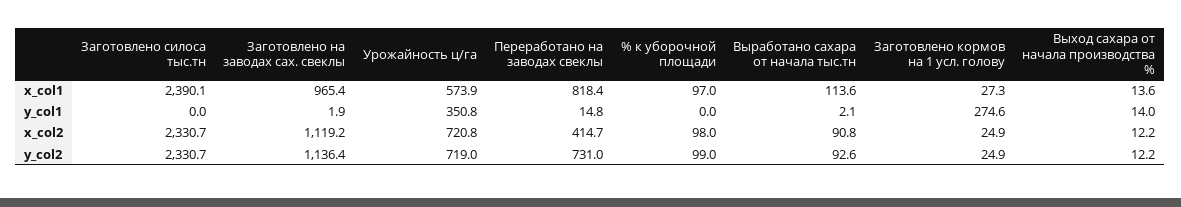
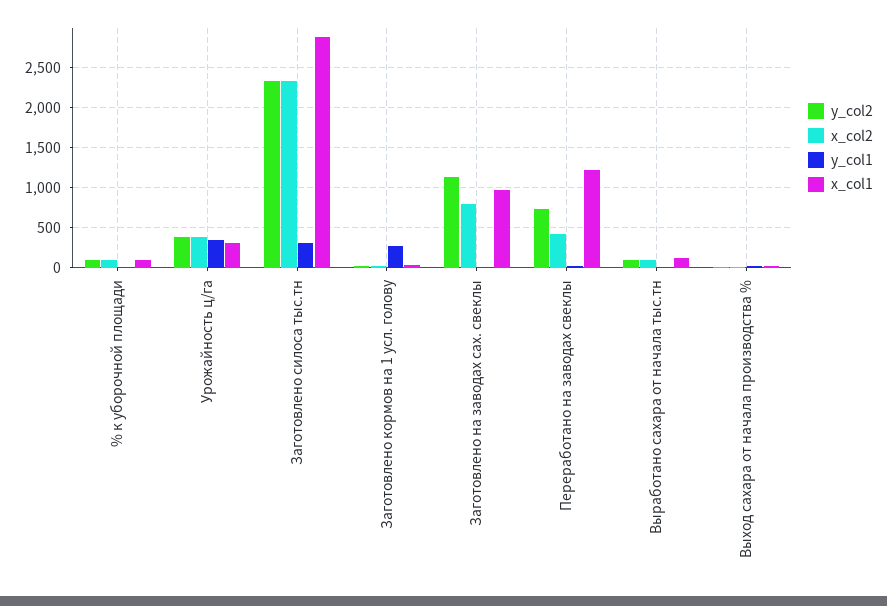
  {
    "x_col1": {
-     "Заготовлено силоса тыс.тн": 2390.1,
+     "Заготовлено силоса тыс.тн": 2900,
      "Заготовлено на заводах сах. свеклы": 965.4,
-     "Урожайность ц/га": 573.9,
+     "Урожайность ц/га": 300,
-     "Переработано на заводах свеклы": 818.4,
+     "Переработано на заводах свеклы": 1200,
      "% к уборочной площади": 97,
      "Выработано сахара от начала тыс.тн": 113.6,
      "Заготовлено кормов на 1 усл. голову": 27.3,
      "Выход сахара от начала производства %": 13.6
    },
    "y_col1": {
-     "Заготовлено силоса тыс.тн": 0,
+     "Заготовлено силоса тыс.тн": 300,
      "Заготовлено на заводах сах. свеклы": 1.9,
      "Урожайность ц/га": 350.8,
      "Переработано на заводах свеклы": 14.8,
      "% к уборочной площади": 0,
      "Выработано сахара от начала тыс.тн": 2.1,
      "Заготовлено кормов на 1 усл. голову": 274.6,
      "Выход сахара от начала производства %": 14
    },
    "x_col2": {
      "Заготовлено силоса тыс.тн": 2330.7,
-     "Заготовлено на заводах сах. свеклы": 1119.2,
+     "Заготовлено на заводах сах. свеклы": 800,
-     "Урожайность ц/га": 720.8,
+     "Урожайность ц/га": 400,
      "Переработано на заводах свеклы": 414.7,
      "% к уборочной площади": 98,
      "Выработано сахара от начала тыс.тн": 90.8,
      "Заготовлено кормов на 1 усл. голову": 24.9,
      "Выход сахара от начала производства %": 12.2
    },
    "y_col2": {
      "Заготовлено силоса тыс.тн": 2330.7,
      "Заготовлено на заводах сах. свеклы": 1136.4,
-     "Урожайность ц/га": 719,
+     "Урожайность ц/га": 400,
      "Переработано на заводах свеклы": 731,
      "% к уборочной площади": 99,
      "Выработано сахара от начала тыс.тн": 92.6,
      "Заготовлено кормов на 1 усл. голову": 24.9,
      "Выход сахара от начала производства %": 12.2
    }
  }

